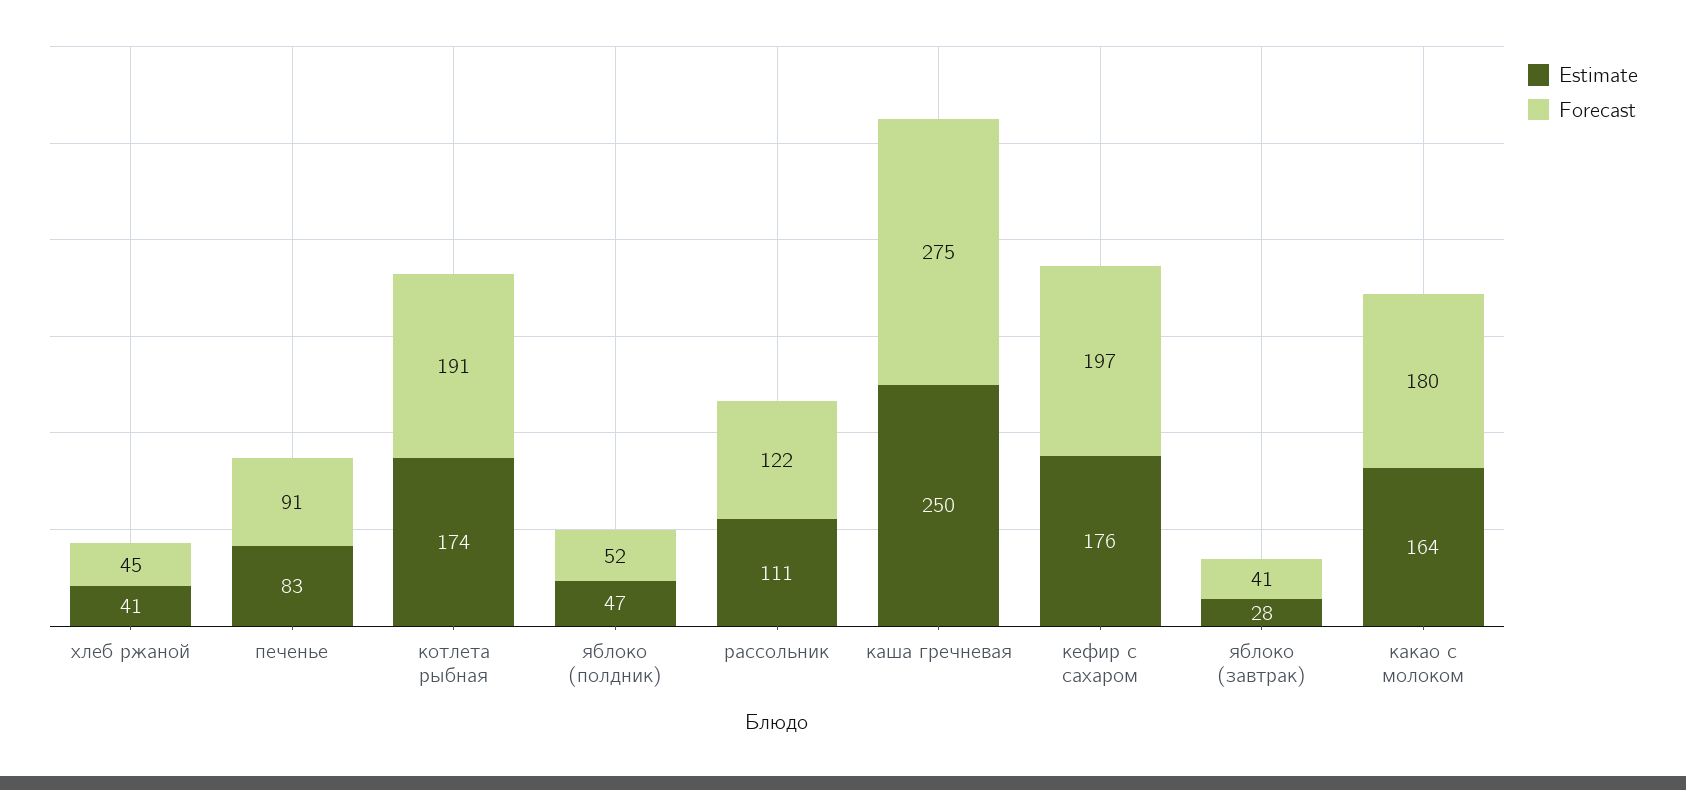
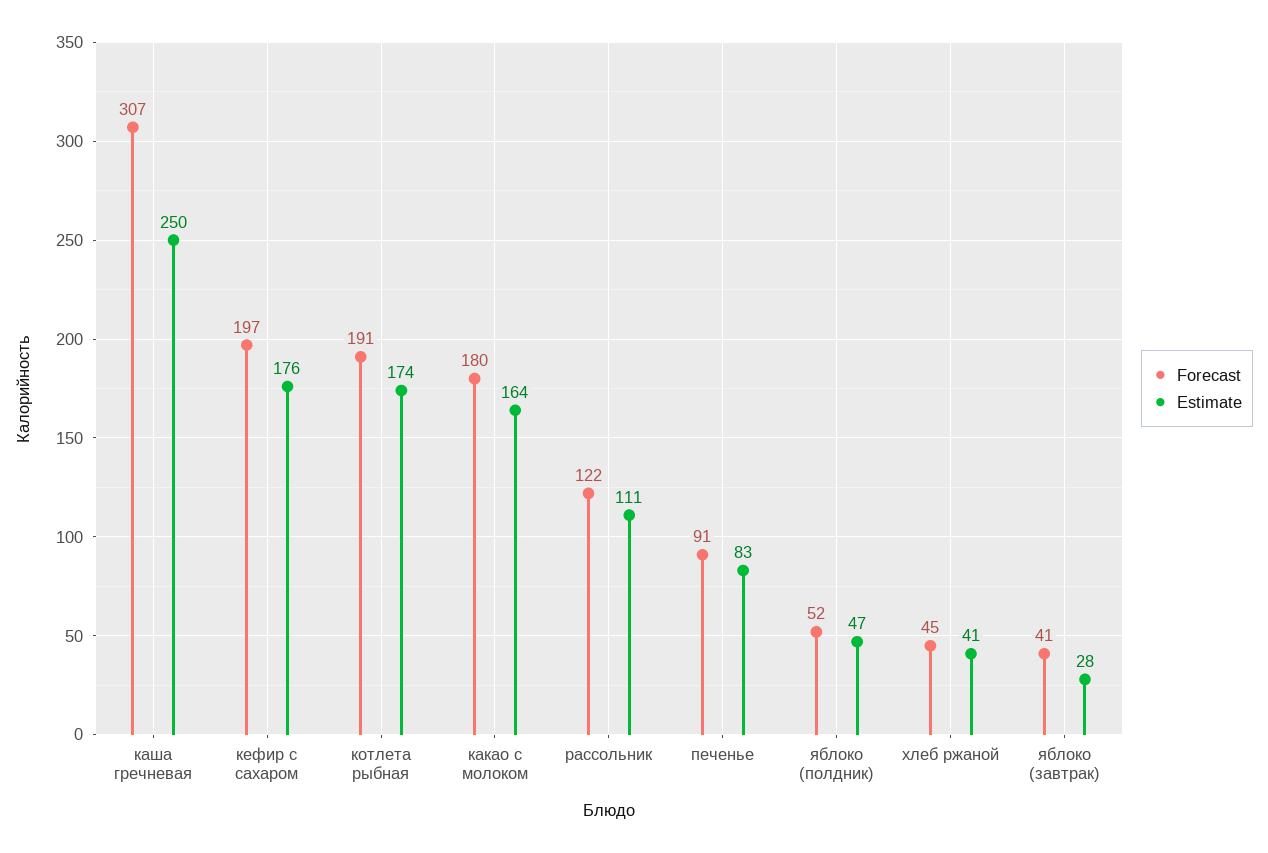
  {
    "Estimate": {
      "хлеб ржаной": 41,
      "печенье": 83,
      "котлета рыбная": 174,
      "яблоко (полдник)": 47,
      "рассольник": 111,
      "каша гречневая": 250,
      "кефир с сахаром": 176,
      "яблоко (завтрак)": 28,
      "какао с молоком": 164
    },
    "Forecast": {
      "хлеб ржаной": 45,
      "печенье": 91,
      "котлета рыбная": 191,
      "яблоко (полдник)": 52,
      "рассольник": 122,
-     "каша гречневая": 275,
+     "каша гречневая": 307,
      "кефир с сахаром": 197,
      "яблоко (завтрак)": 41,
      "какао с молоком": 180
    }
  }

